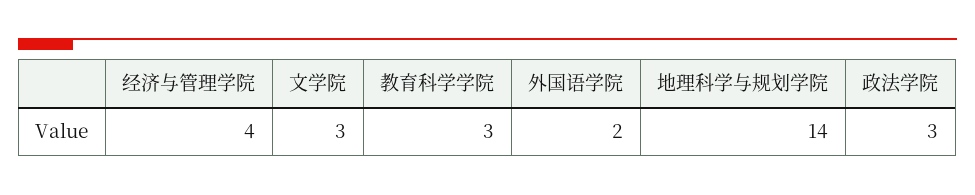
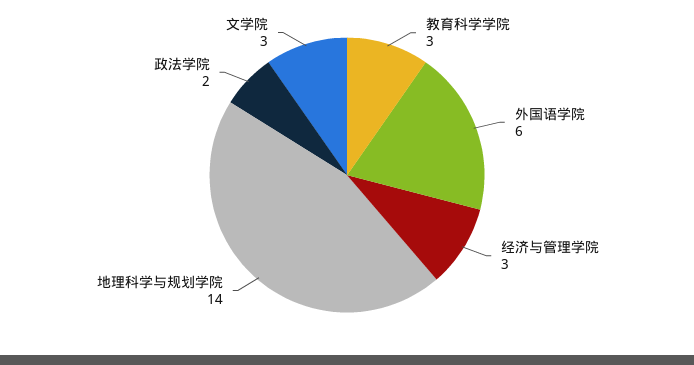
  {
-   "经济与管理学院": 4,
+   "经济与管理学院": 3,
    "文学院": 3,
    "教育科学学院": 3,
-   "外国语学院": 2,
+   "外国语学院": 6,
    "地理科学与规划学院": 14,
-   "政法学院": 3
+   "政法学院": 2
  }

